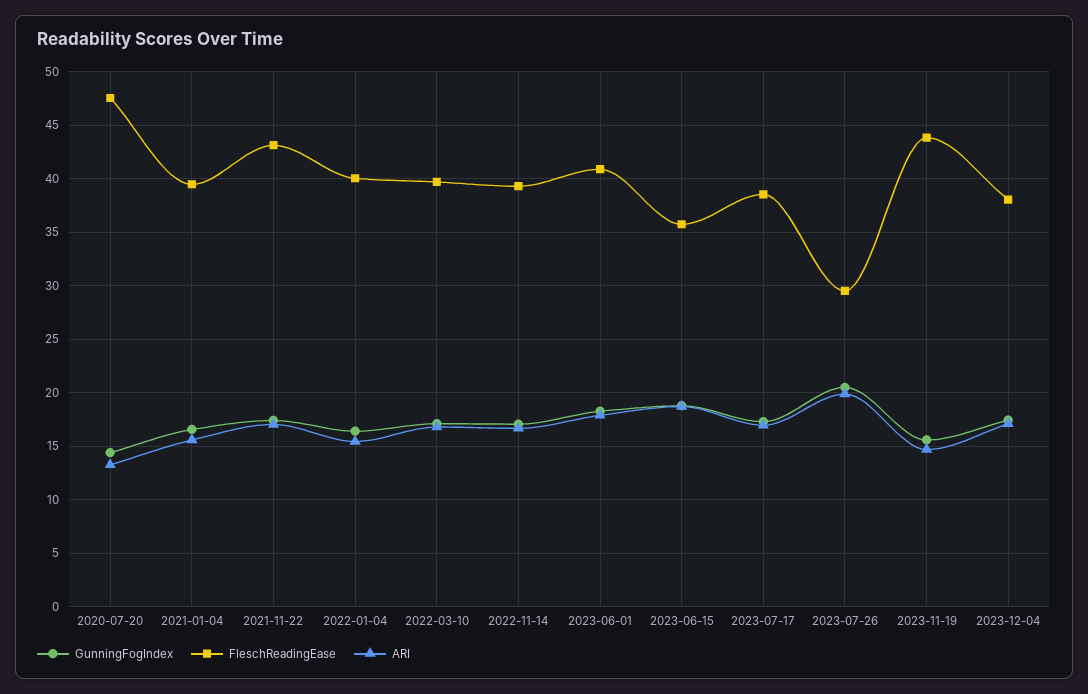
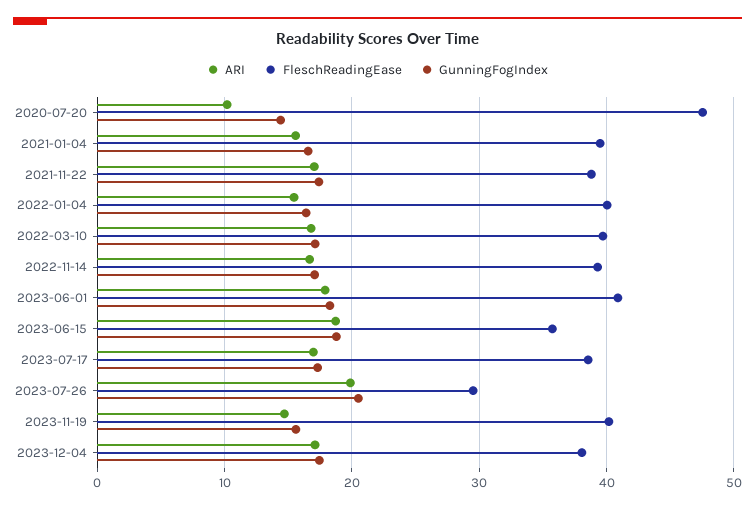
  {
    "GunningFogIndex": {
      "2020-07-20": 14,
      "2021-01-04": 17,
      "2021-11-22": 17,
      "2022-01-04": 16,
      "2022-03-10": 17,
      "2022-11-14": 17,
      "2023-06-01": 18,
      "2023-06-15": 19,
      "2023-07-17": 17,
      "2023-07-26": 21,
      "2023-11-19": 16,
      "2023-12-04": 17
    },
    "FleschReadingEase": {
      "2020-07-20": 48,
      "2021-01-04": 39,
-     "2021-11-22": 43,
+     "2021-11-22": 39,
      "2022-01-04": 40,
      "2022-03-10": 40,
      "2022-11-14": 39,
      "2023-06-01": 41,
      "2023-06-15": 36,
      "2023-07-17": 39,
      "2023-07-26": 30,
-     "2023-11-19": 44,
+     "2023-11-19": 40,
      "2023-12-04": 38
    },
    "ARI": {
-     "2020-07-20": 13,
+     "2020-07-20": 10,
      "2021-01-04": 16,
      "2021-11-22": 17,
      "2022-01-04": 15,
      "2022-03-10": 17,
      "2022-11-14": 17,
      "2023-06-01": 18,
      "2023-06-15": 19,
      "2023-07-17": 17,
      "2023-07-26": 20,
      "2023-11-19": 15,
      "2023-12-04": 17
    }
  }

